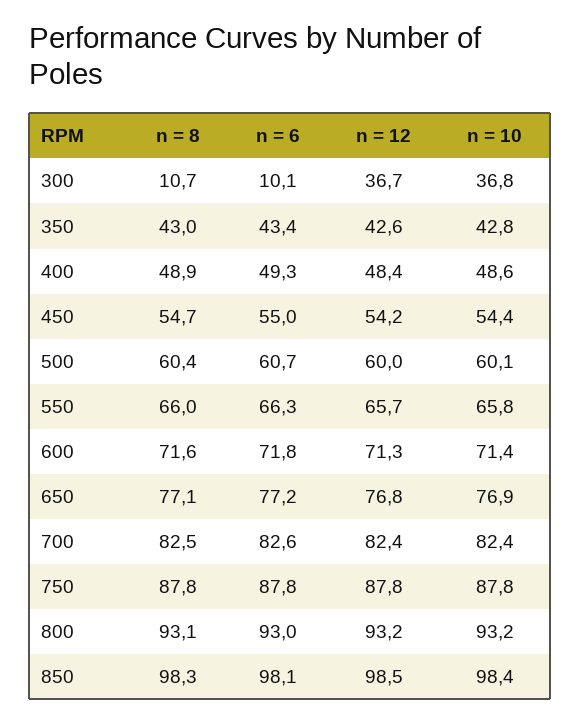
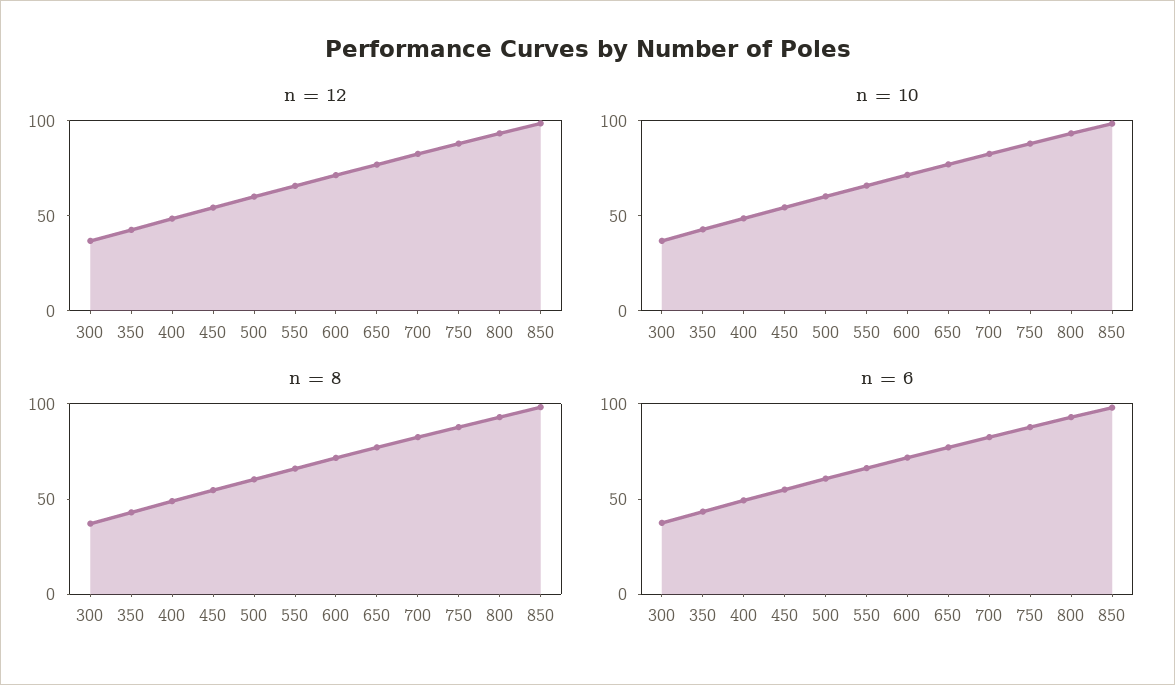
  {
    "n = 8": {
-     "300": 10.7,
+     "300": 40,
      "350": 43,
      "400": 48.9,
      "450": 54.7,
      "500": 60.4,
      "550": 66,
      "600": 71.6,
      "650": 77.1,
      "700": 82.5,
      "750": 87.8,
      "800": 93.1,
      "850": 98.3
    },
    "n = 6": {
-     "300": 10.1,
+     "300": 40,
      "350": 43.4,
      "400": 49.3,
      "450": 55,
      "500": 60.7,
      "550": 66.3,
      "600": 71.8,
      "650": 77.2,
      "700": 82.6,
      "750": 87.8,
      "800": 93,
      "850": 98.1
    },
    "n = 12": {
      "300": 36.7,
      "350": 42.6,
      "400": 48.4,
      "450": 54.2,
      "500": 60,
      "550": 65.7,
      "600": 71.3,
      "650": 76.8,
      "700": 82.4,
      "750": 87.8,
      "800": 93.2,
      "850": 98.5
    },
    "n = 10": {
      "300": 36.8,
      "350": 42.8,
      "400": 48.6,
      "450": 54.4,
      "500": 60.1,
      "550": 65.8,
      "600": 71.4,
      "650": 76.9,
      "700": 82.4,
      "750": 87.8,
      "800": 93.2,
      "850": 98.4
    }
  }

